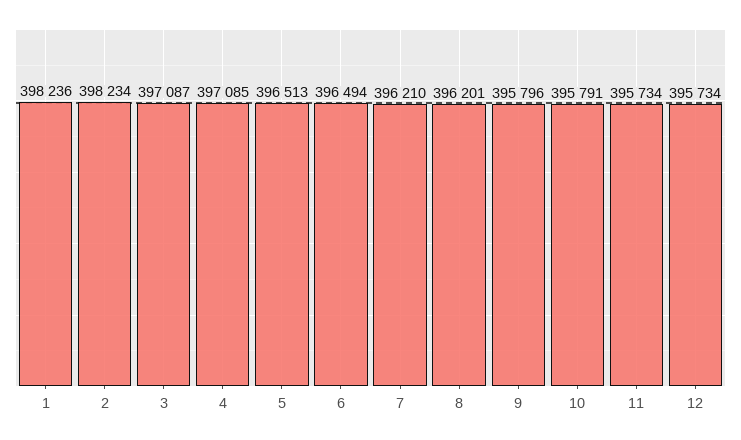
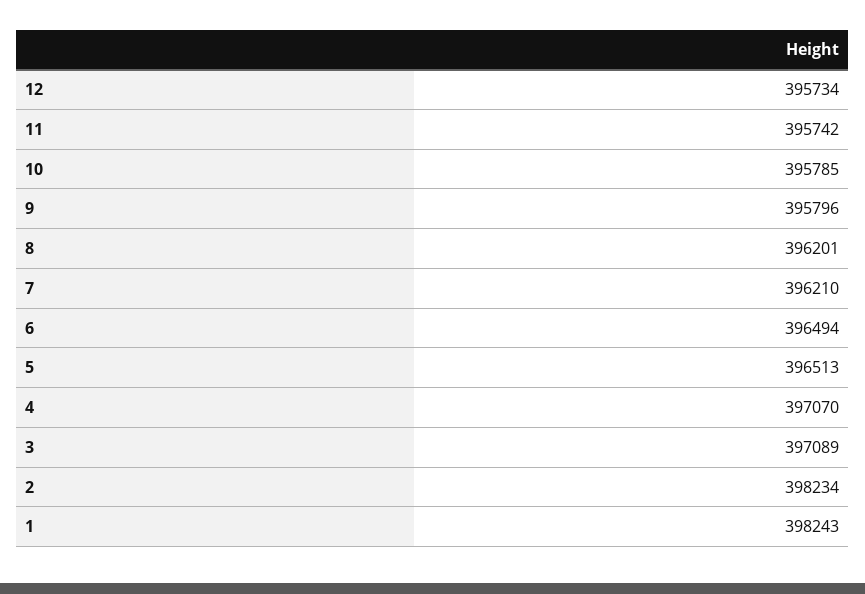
  {
-   "1": 398236,
+   "1": 398243,
    "2": 398234,
-   "3": 397087,
+   "3": 397089,
-   "4": 397085,
+   "4": 397070,
    "5": 396513,
    "6": 396494,
    "7": 396210,
    "8": 396201,
    "9": 395796,
-   "10": 395791,
+   "10": 395785,
-   "11": 395734,
+   "11": 395742,
    "12": 395734
  }

